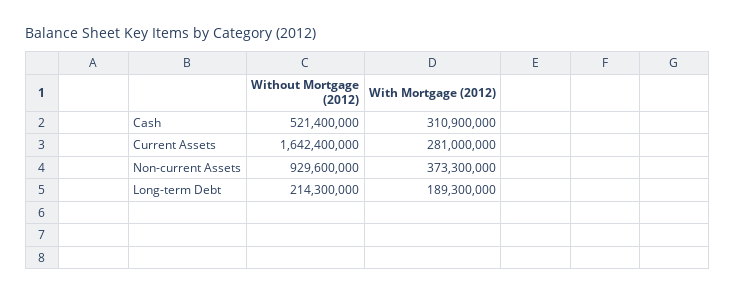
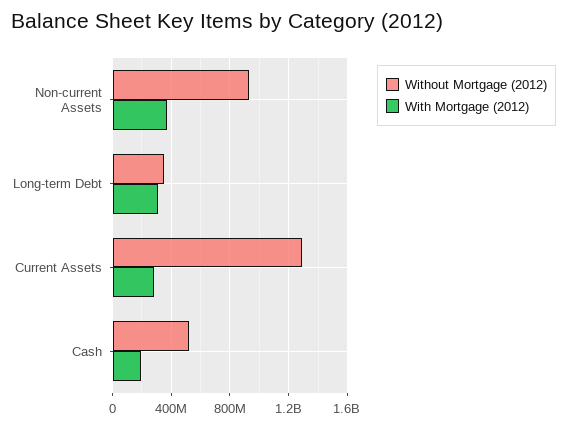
  {
    "Without Mortgage (2012)": {
      "Cash": 521400000,
-     "Current Assets": 1642400000,
+     "Current Assets": 1300000000,
      "Non-current Assets": 929600000,
-     "Long-term Debt": 214300000
+     "Long-term Debt": 350000000
    },
    "With Mortgage (2012)": {
-     "Cash": 310900000,
+     "Cash": 200000000,
      "Current Assets": 281000000,
      "Non-current Assets": 373300000,
-     "Long-term Debt": 189300000
+     "Long-term Debt": 300000000
    }
  }

